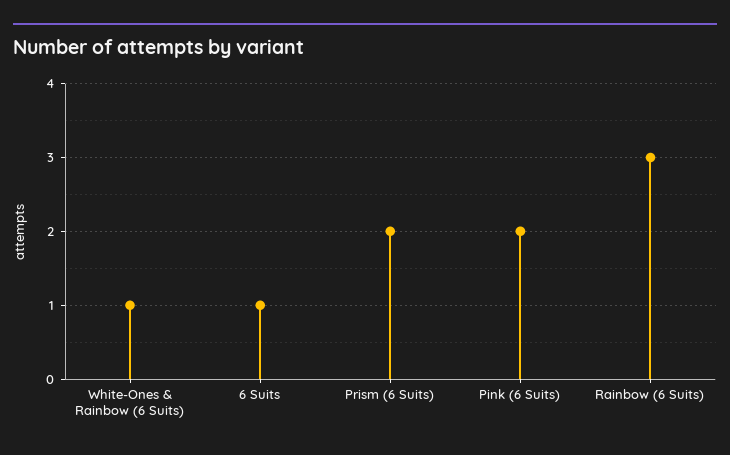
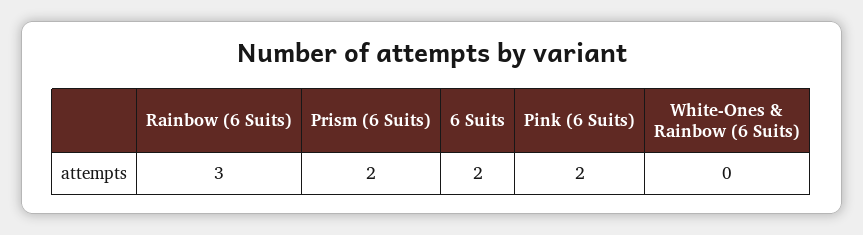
  {
-   "White-Ones & Rainbow (6 Suits)": 1,
+   "White-Ones & Rainbow (6 Suits)": 0,
-   "6 Suits": 1,
+   "6 Suits": 2,
    "Prism (6 Suits)": 2,
    "Pink (6 Suits)": 2,
    "Rainbow (6 Suits)": 3
  }

